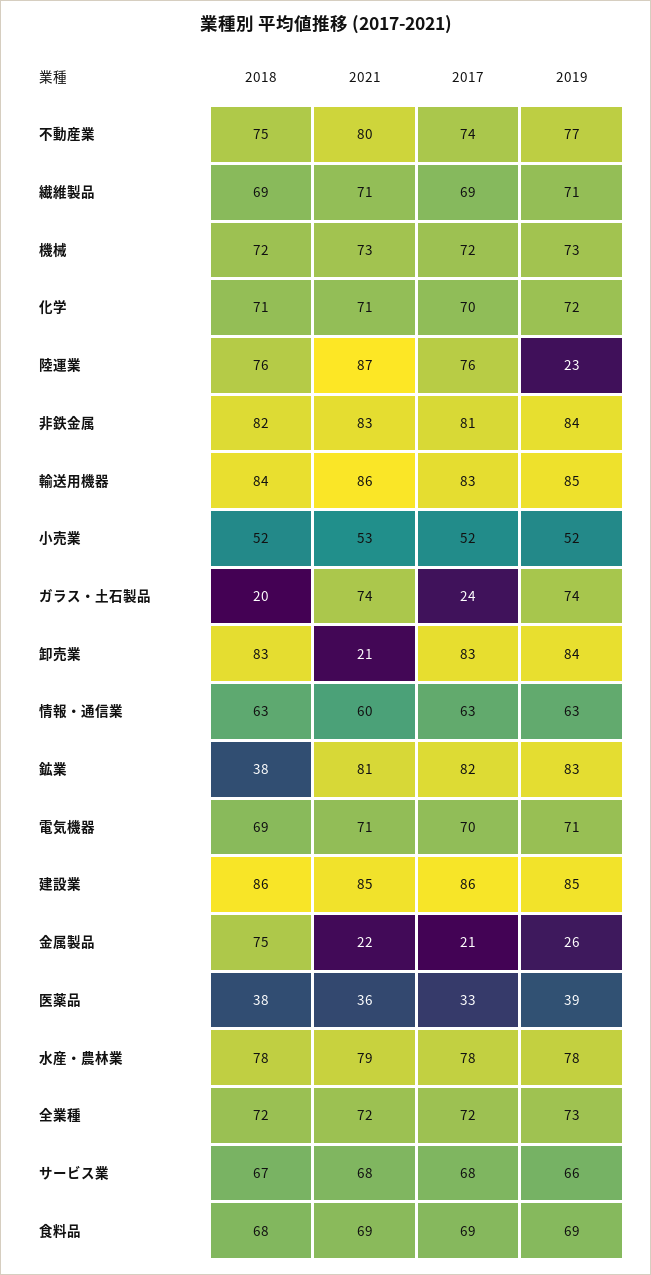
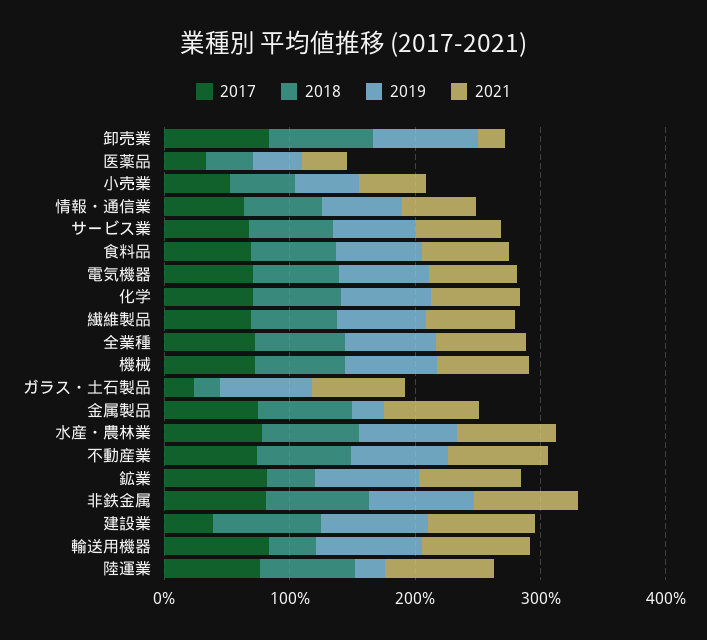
  {
    "2018": {
      "不動産業": 75,
      "繊維製品": 69,
      "機械": 72,
      "化学": 71,
      "陸運業": 76,
      "非鉄金属": 82,
-     "輸送用機器": 84,
+     "輸送用機器": 40,
      "小売業": 52,
      "ガラス・土石製品": 20,
      "卸売業": 83,
      "情報・通信業": 63,
      "鉱業": 38,
      "電気機器": 69,
      "建設業": 86,
      "金属製品": 75,
      "医薬品": 38,
      "水産・農林業": 78,
      "全業種": 72,
      "サービス業": 67,
      "食料品": 68
    },
    "2021": {
      "不動産業": 80,
      "繊維製品": 71,
      "機械": 73,
      "化学": 71,
      "陸運業": 87,
      "非鉄金属": 83,
      "輸送用機器": 86,
      "小売業": 53,
      "ガラス・土石製品": 74,
      "卸売業": 21,
      "情報・通信業": 60,
      "鉱業": 81,
      "電気機器": 71,
      "建設業": 85,
-     "金属製品": 22,
+     "金属製品": 80,
      "医薬品": 36,
      "水産・農林業": 79,
      "全業種": 72,
      "サービス業": 68,
      "食料品": 69
    },
    "2017": {
      "不動産業": 74,
      "繊維製品": 69,
      "機械": 72,
      "化学": 70,
      "陸運業": 76,
      "非鉄金属": 81,
      "輸送用機器": 83,
      "小売業": 52,
      "ガラス・土石製品": 24,
      "卸売業": 83,
      "情報・通信業": 63,
      "鉱業": 82,
      "電気機器": 70,
-     "建設業": 86,
+     "建設業": 40,
-     "金属製品": 21,
+     "金属製品": 80,
      "医薬品": 33,
      "水産・農林業": 78,
      "全業種": 72,
      "サービス業": 68,
      "食料品": 69
    },
    "2019": {
      "不動産業": 77,
      "繊維製品": 71,
      "機械": 73,
      "化学": 72,
      "陸運業": 23,
      "非鉄金属": 84,
      "輸送用機器": 85,
      "小売業": 52,
      "ガラス・土石製品": 74,
      "卸売業": 84,
      "情報・通信業": 63,
      "鉱業": 83,
      "電気機器": 71,
      "建設業": 85,
      "金属製品": 26,
      "医薬品": 39,
      "水産・農林業": 78,
      "全業種": 73,
      "サービス業": 66,
      "食料品": 69
    }
  }

